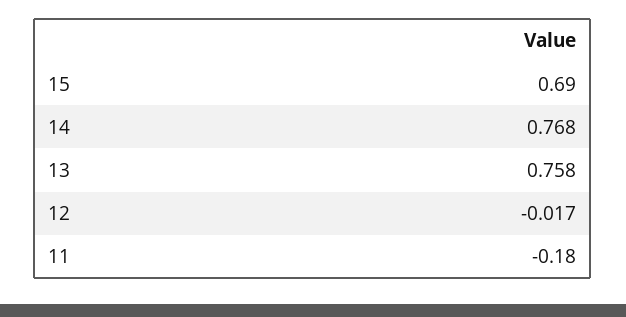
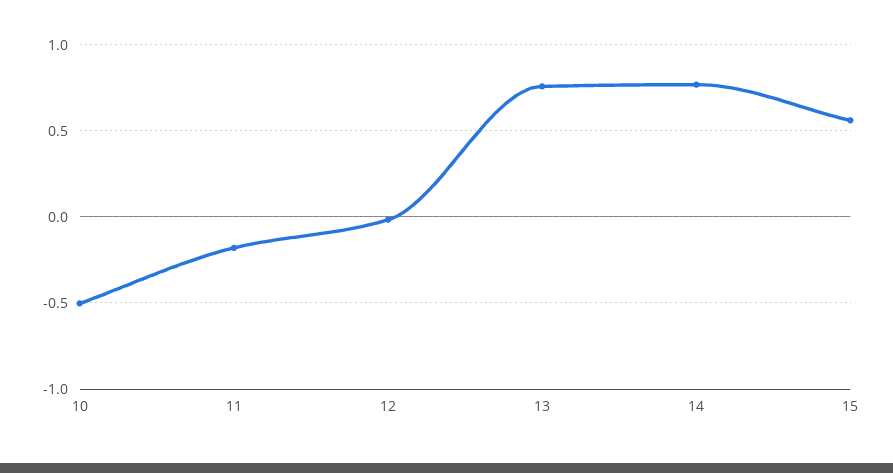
  {
-   "15": 0.69,
+   "15": 0.55,
    "14": 0.768,
    "13": 0.758,
    "12": -0.017,
-   "11": -0.18
+   "11": -0.18,
+   "10": -0.5
  }

